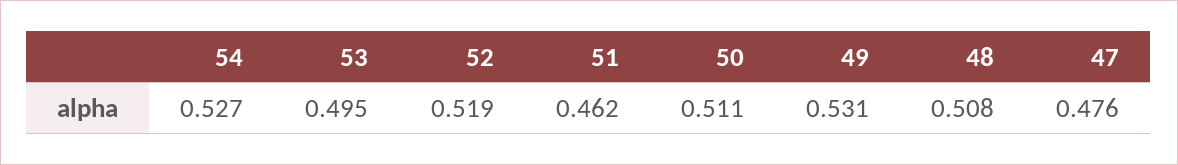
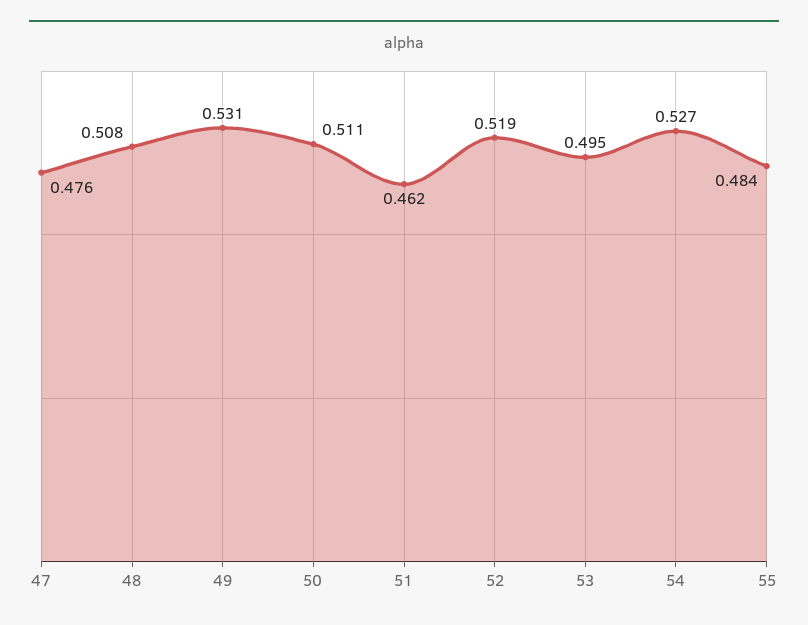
  {
    "54": 0.527,
    "53": 0.495,
    "52": 0.519,
    "51": 0.462,
    "50": 0.511,
    "49": 0.531,
    "48": 0.508,
-   "47": 0.476
+   "47": 0.476,
+   "55": 0.484
  }

